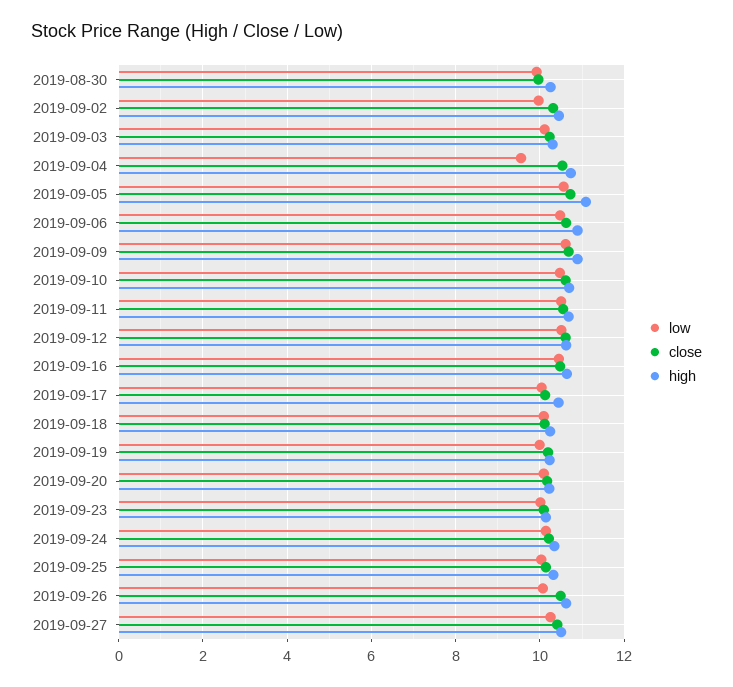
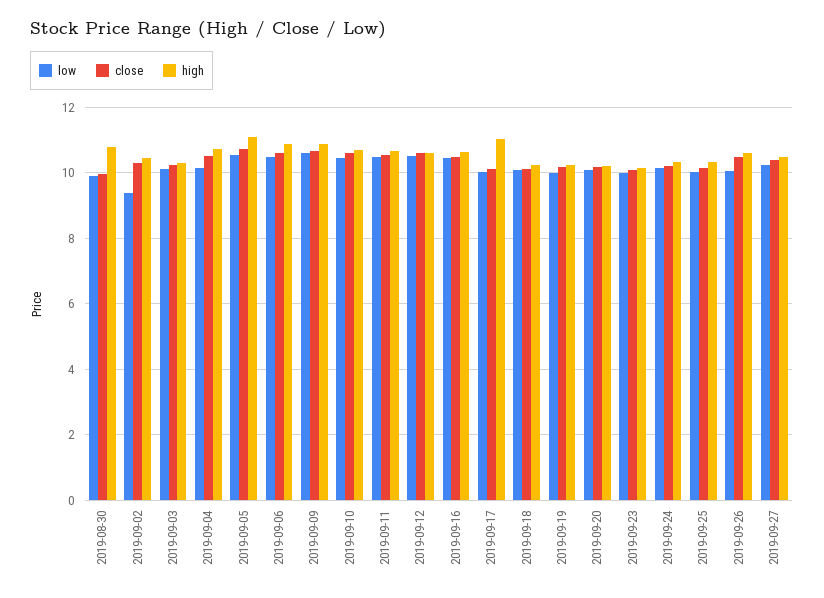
  {
    "low": {
      "2019-08-30": 10,
-     "2019-09-02": 10,
+     "2019-09-02": 9.4,
      "2019-09-03": 10.2,
-     "2019-09-04": 9.6,
+     "2019-09-04": 10.2,
      "2019-09-05": 10.6,
      "2019-09-06": 10.4,
      "2019-09-09": 10.6,
      "2019-09-10": 10.4,
      "2019-09-11": 10.6,
      "2019-09-12": 10.6,
      "2019-09-16": 10.4,
      "2019-09-17": 10,
      "2019-09-18": 10,
      "2019-09-19": 10,
      "2019-09-20": 10,
      "2019-09-23": 10,
      "2019-09-24": 10.2,
      "2019-09-25": 10,
      "2019-09-26": 10,
      "2019-09-27": 10.2
    },
    "close": {
      "2019-08-30": 10,
      "2019-09-02": 10.4,
      "2019-09-03": 10.2,
      "2019-09-04": 10.6,
      "2019-09-05": 10.8,
      "2019-09-06": 10.6,
      "2019-09-09": 10.6,
      "2019-09-10": 10.6,
      "2019-09-11": 10.6,
      "2019-09-12": 10.6,
      "2019-09-16": 10.4,
      "2019-09-17": 10.2,
      "2019-09-18": 10.2,
      "2019-09-19": 10.2,
      "2019-09-20": 10.2,
      "2019-09-23": 10,
      "2019-09-24": 10.2,
      "2019-09-25": 10.2,
      "2019-09-26": 10.4,
      "2019-09-27": 10.4
    },
    "high": {
-     "2019-08-30": 10.2,
+     "2019-08-30": 10.8,
      "2019-09-02": 10.4,
      "2019-09-03": 10.4,
      "2019-09-04": 10.8,
      "2019-09-05": 11,
      "2019-09-06": 10.8,
      "2019-09-09": 10.8,
      "2019-09-10": 10.6,
      "2019-09-11": 10.6,
      "2019-09-12": 10.6,
      "2019-09-16": 10.6,
-     "2019-09-17": 10.4,
+     "2019-09-17": 11,
      "2019-09-18": 10.2,
      "2019-09-19": 10.2,
      "2019-09-20": 10.2,
      "2019-09-23": 10.2,
      "2019-09-24": 10.4,
      "2019-09-25": 10.4,
      "2019-09-26": 10.6,
      "2019-09-27": 10.6
    }
  }

